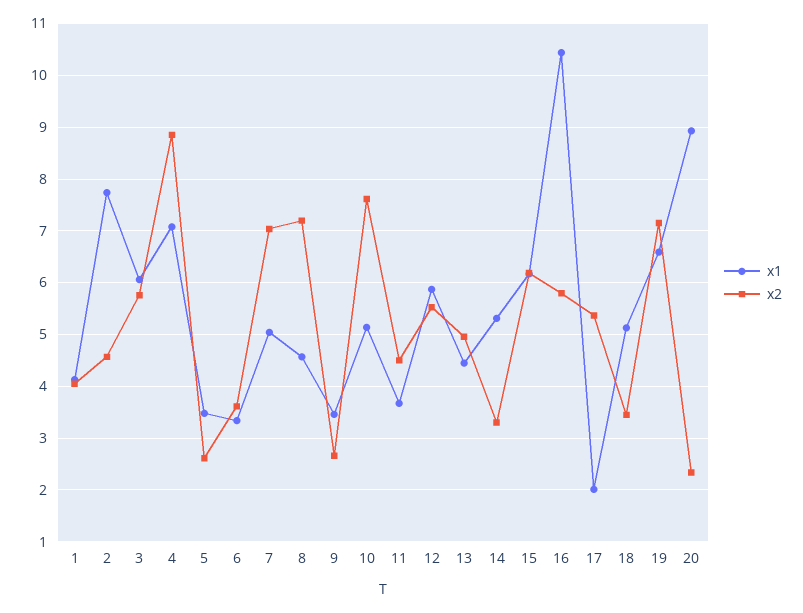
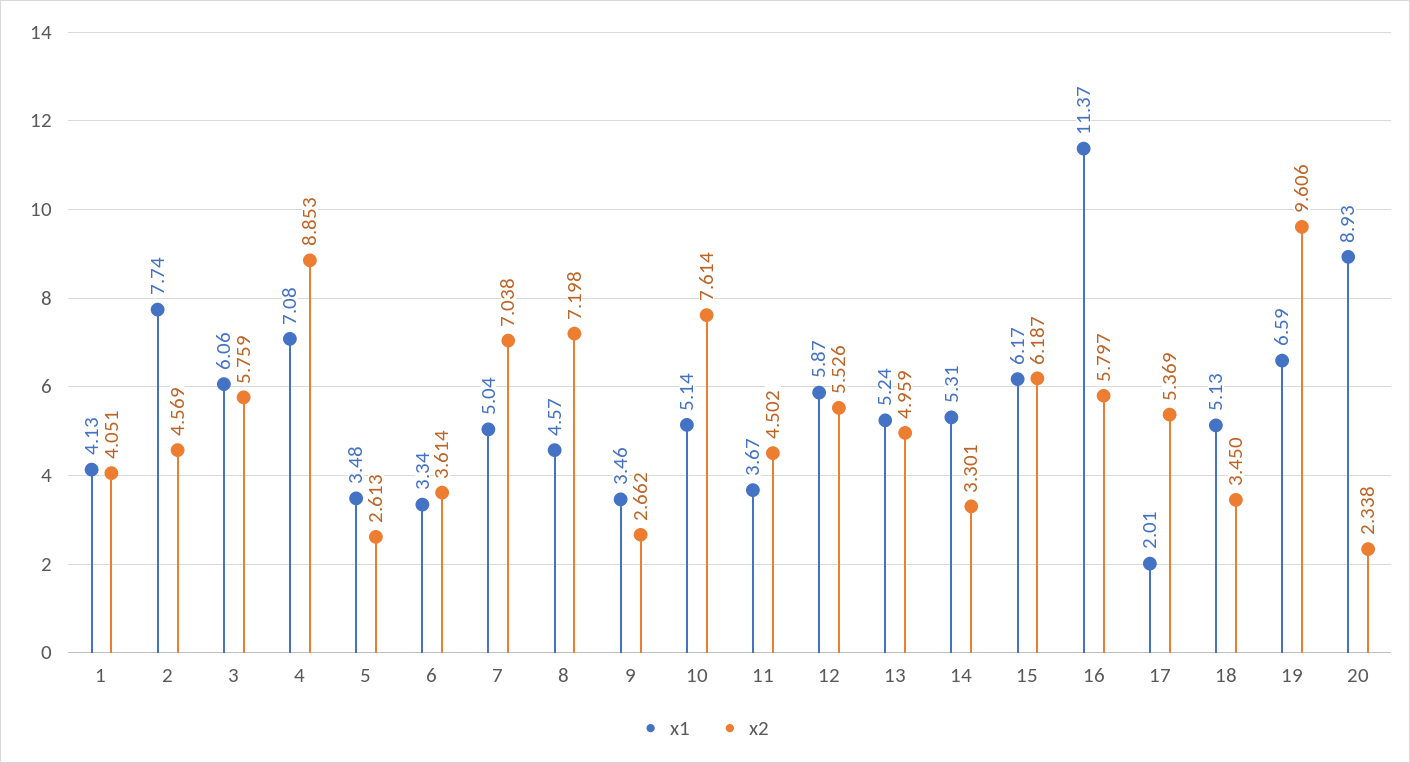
  {
    "x1": {
      "1": 4.13,
      "2": 7.74,
      "3": 6.06,
      "4": 7.08,
      "5": 3.48,
      "6": 3.34,
      "7": 5.04,
      "8": 4.57,
      "9": 3.46,
      "10": 5.14,
      "11": 3.67,
      "12": 5.87,
-     "13": 4.4,
+     "13": 5.24,
      "14": 5.31,
      "15": 6.17,
-     "16": 10.4,
+     "16": 11.37,
      "17": 2.01,
      "18": 5.13,
      "19": 6.59,
      "20": 8.93
    },
    "x2": {
      "1": 4.051,
      "2": 4.569,
      "3": 5.759,
      "4": 8.853,
      "5": 2.613,
      "6": 3.614,
      "7": 7.038,
      "8": 7.198,
      "9": 2.662,
      "10": 7.614,
      "11": 4.502,
      "12": 5.526,
      "13": 4.959,
      "14": 3.301,
      "15": 6.187,
      "16": 5.797,
      "17": 5.369,
      "18": 3.45,
-     "19": 7.2,
+     "19": 9.606,
      "20": 2.338
    }
  }

